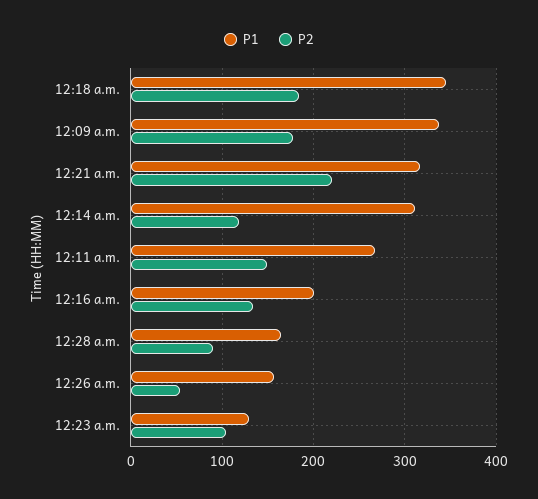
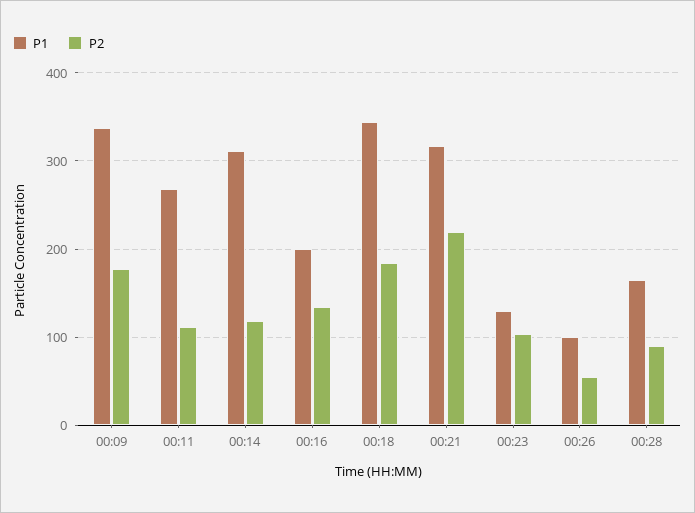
  {
    "P1": {
      "12:18 a.m.": 340,
      "12:09 a.m.": 340,
      "12:21 a.m.": 320,
      "12:14 a.m.": 310,
      "12:11 a.m.": 270,
      "12:16 a.m.": 200,
      "12:28 a.m.": 160,
-     "12:26 a.m.": 160,
+     "12:26 a.m.": 100,
      "12:23 a.m.": 130
    },
    "P2": {
      "12:18 a.m.": 180,
      "12:09 a.m.": 180,
      "12:21 a.m.": 220,
      "12:14 a.m.": 120,
-     "12:11 a.m.": 150,
+     "12:11 a.m.": 110,
      "12:16 a.m.": 130,
      "12:28 a.m.": 90,
      "12:26 a.m.": 50,
      "12:23 a.m.": 100
    }
  }

